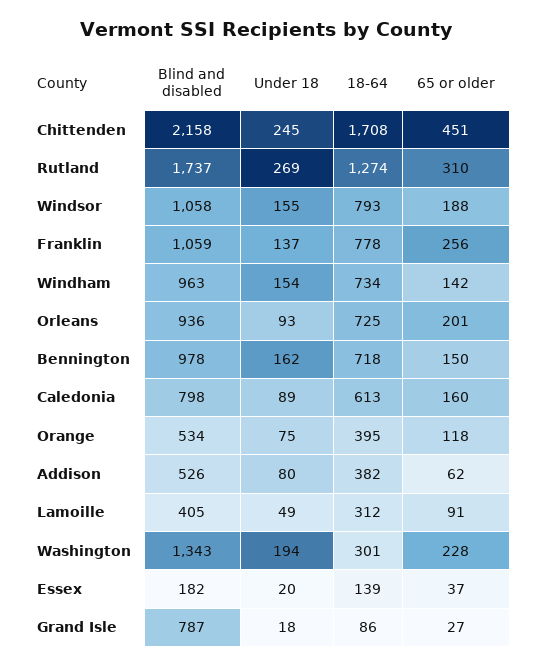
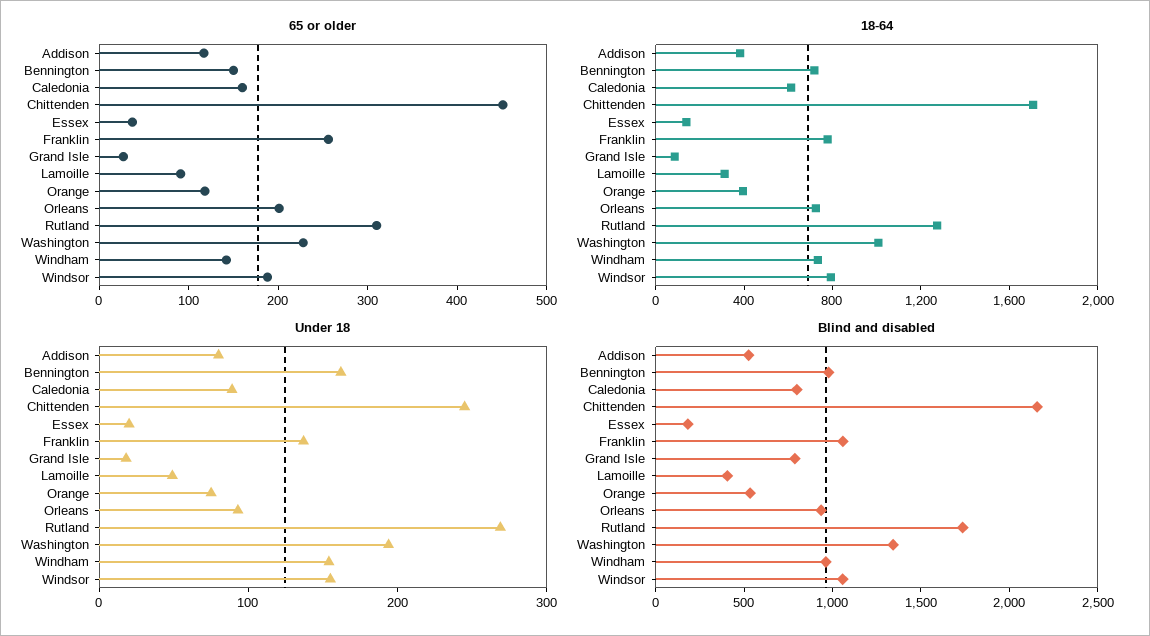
  {
    "Blind and disabled": {
      "Chittenden": 2158,
      "Rutland": 1737,
      "Windsor": 1058,
      "Franklin": 1059,
      "Windham": 963,
      "Orleans": 936,
      "Bennington": 978,
      "Caledonia": 798,
      "Orange": 534,
      "Addison": 526,
      "Lamoille": 405,
      "Washington": 1343,
      "Essex": 182,
      "Grand Isle": 787
    },
    "Under 18": {
      "Chittenden": 245,
      "Rutland": 269,
      "Windsor": 155,
      "Franklin": 137,
      "Windham": 154,
      "Orleans": 93,
      "Bennington": 162,
      "Caledonia": 89,
      "Orange": 75,
      "Addison": 80,
      "Lamoille": 49,
      "Washington": 194,
      "Essex": 20,
      "Grand Isle": 18
    },
    "18-64": {
      "Chittenden": 1708,
      "Rutland": 1274,
      "Windsor": 793,
      "Franklin": 778,
      "Windham": 734,
      "Orleans": 725,
      "Bennington": 718,
      "Caledonia": 613,
      "Orange": 395,
      "Addison": 382,
      "Lamoille": 312,
-     "Washington": 301,
+     "Washington": 1000,
      "Essex": 139,
      "Grand Isle": 86
    },
    "65 or older": {
      "Chittenden": 451,
      "Rutland": 310,
      "Windsor": 188,
      "Franklin": 256,
      "Windham": 142,
      "Orleans": 201,
      "Bennington": 150,
      "Caledonia": 160,
      "Orange": 118,
-     "Addison": 62,
+     "Addison": 120,
      "Lamoille": 91,
      "Washington": 228,
      "Essex": 37,
      "Grand Isle": 27
    }
  }

